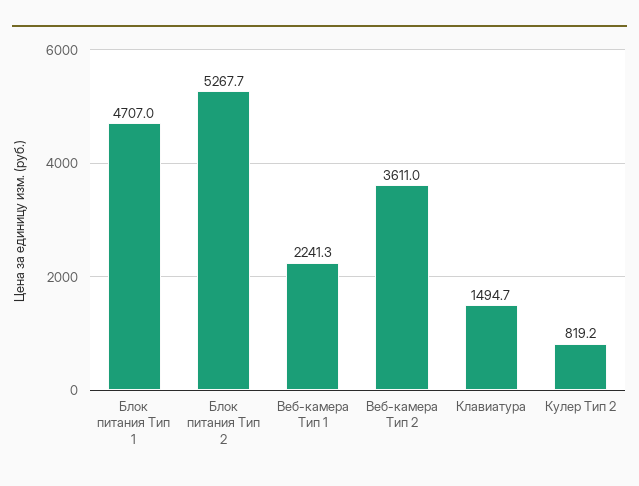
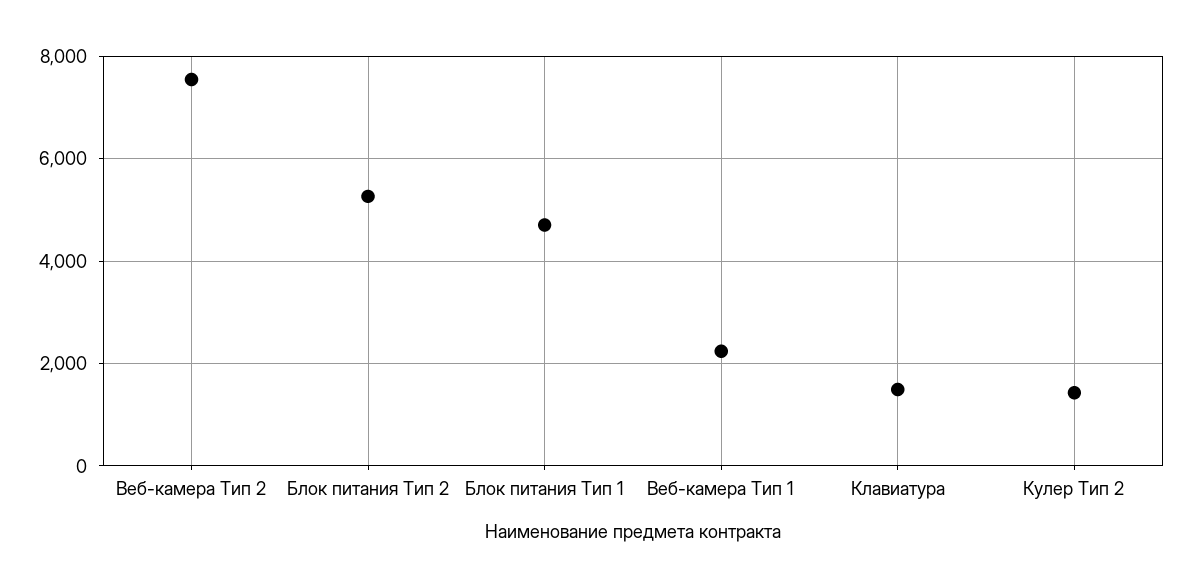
  {
    "Блок питания Тип 1": 4707,
    "Блок питания Тип 2": 5267.7,
    "Веб-камера Тип 1": 2241.3,
-   "Веб-камера Тип 2": 3611,
+   "Веб-камера Тип 2": 7600,
    "Клавиатура": 1494.7,
-   "Кулер Тип 2": 819.2
+   "Кулер Тип 2": 1400
  }

